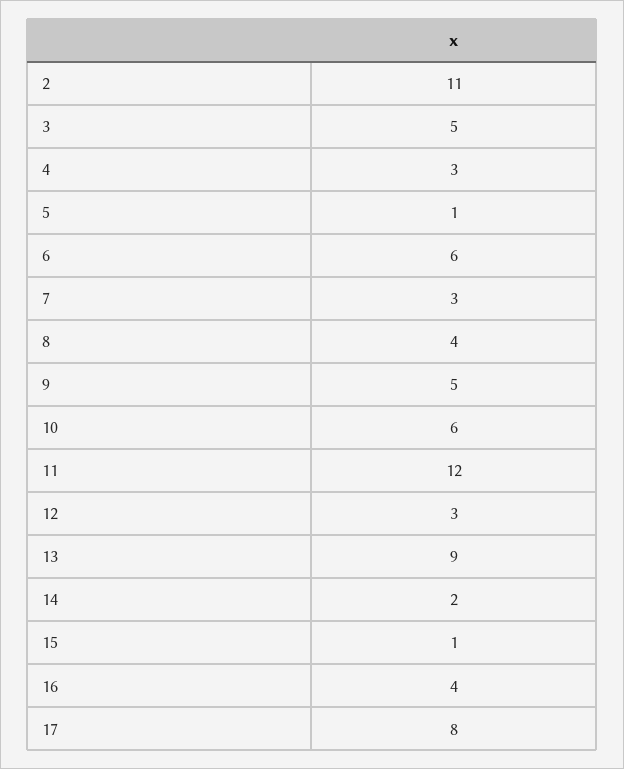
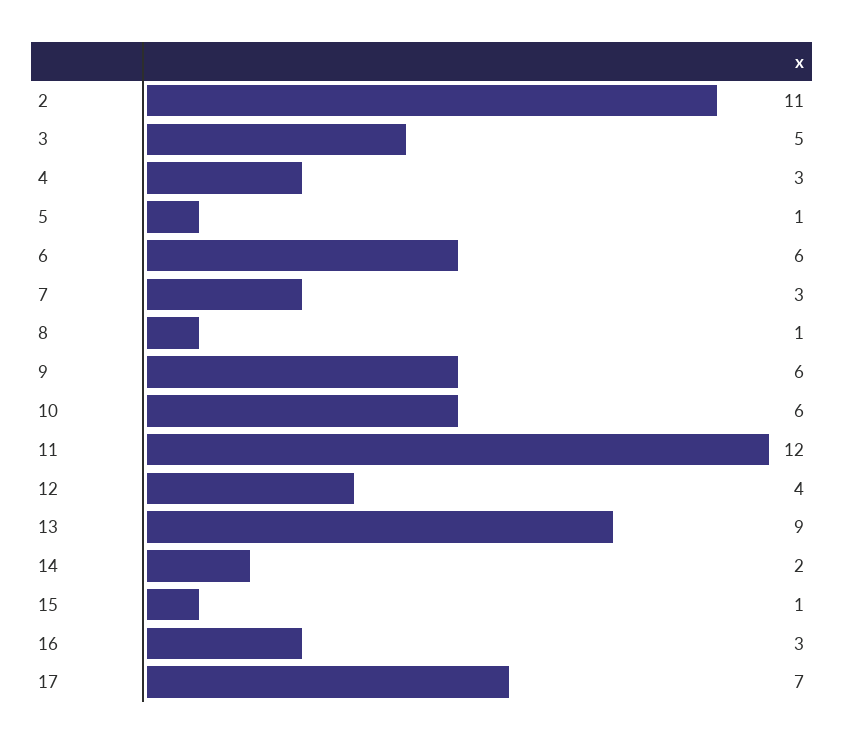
  {
    "2": 11,
    "3": 5,
    "4": 3,
    "5": 1,
    "6": 6,
    "7": 3,
-   "8": 4,
+   "8": 1,
-   "9": 5,
+   "9": 6,
    "10": 6,
    "11": 12,
-   "12": 3,
+   "12": 4,
    "13": 9,
    "14": 2,
    "15": 1,
-   "16": 4,
+   "16": 3,
-   "17": 8
+   "17": 7
  }

